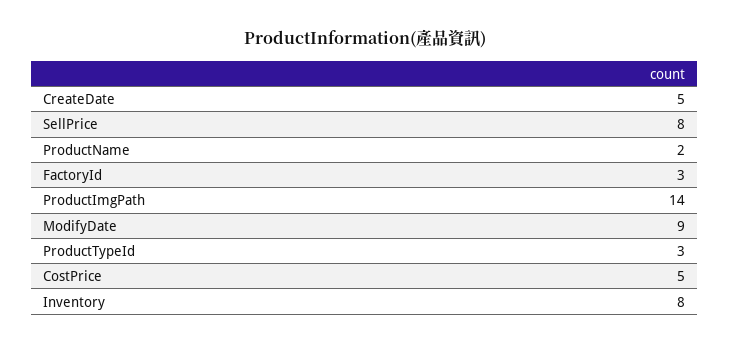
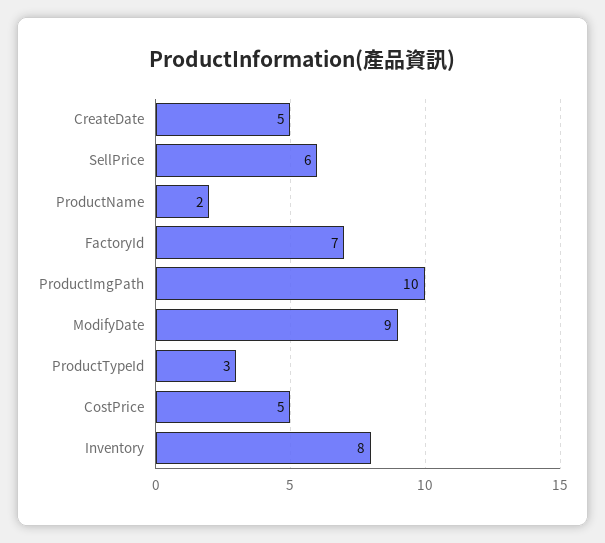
  {
    "CreateDate": 5,
-   "SellPrice": 8,
+   "SellPrice": 6,
    "ProductName": 2,
-   "FactoryId": 3,
+   "FactoryId": 7,
-   "ProductImgPath": 14,
+   "ProductImgPath": 10,
    "ModifyDate": 9,
    "ProductTypeId": 3,
    "CostPrice": 5,
    "Inventory": 8
  }

